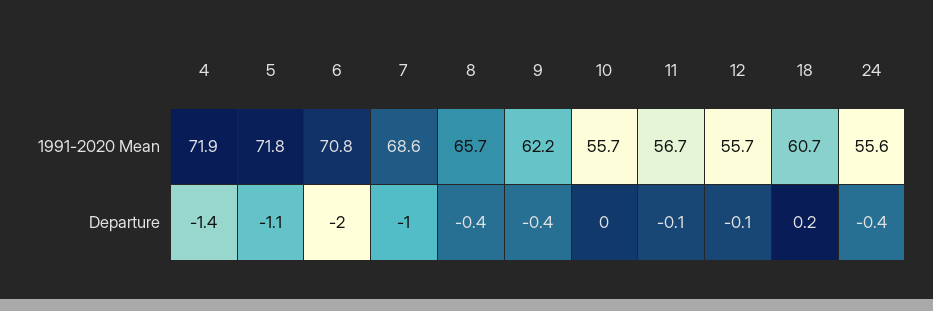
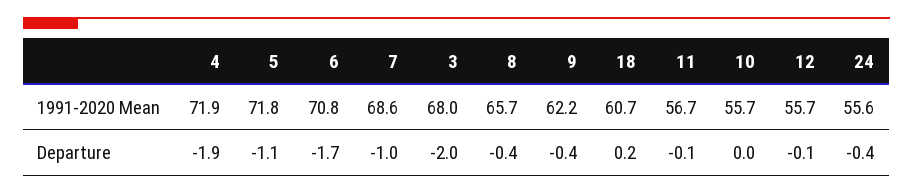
  {
    "4": {
      "1991-2020 Mean": 71.9,
-     "Departure": -1.4
+     "Departure": -1.9
    },
    "5": {
      "1991-2020 Mean": 71.8,
      "Departure": -1.1
    },
    "6": {
      "1991-2020 Mean": 70.8,
-     "Departure": -2
+     "Departure": -1.7
    },
    "7": {
      "1991-2020 Mean": 68.6,
      "Departure": -1
    },
    "8": {
      "1991-2020 Mean": 65.7,
      "Departure": -0.4
    },
    "9": {
      "1991-2020 Mean": 62.2,
      "Departure": -0.4
    },
    "10": {
      "1991-2020 Mean": 55.7,
      "Departure": 0
    },
    "11": {
      "1991-2020 Mean": 56.7,
      "Departure": -0.1
    },
    "12": {
      "1991-2020 Mean": 55.7,
      "Departure": -0.1
    },
    "18": {
      "1991-2020 Mean": 60.7,
      "Departure": 0.2
    },
    "24": {
      "1991-2020 Mean": 55.6,
      "Departure": -0.4
-   }
+   },
+   "3": {
+     "1991-2020 Mean": 68,
+     "Departure": -2
+   }
  }

